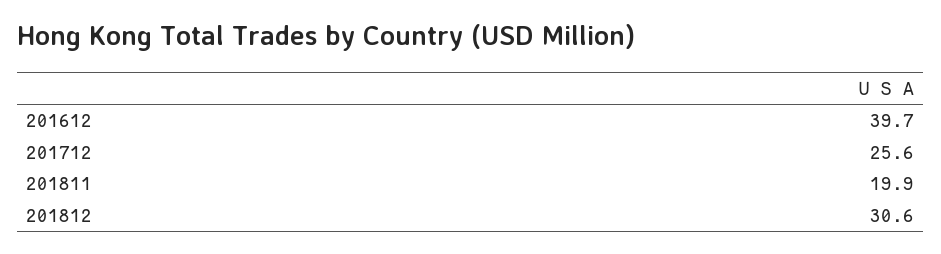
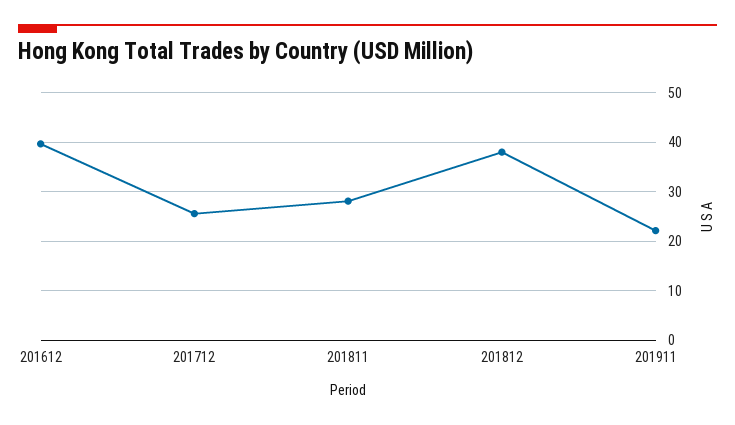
  {
    "201612": 39.7,
    "201712": 25.6,
-   "201811": 19.9,
+   "201811": 28,
-   "201812": 30.6
+   "201812": 38,
+   "201911": 22
  }

